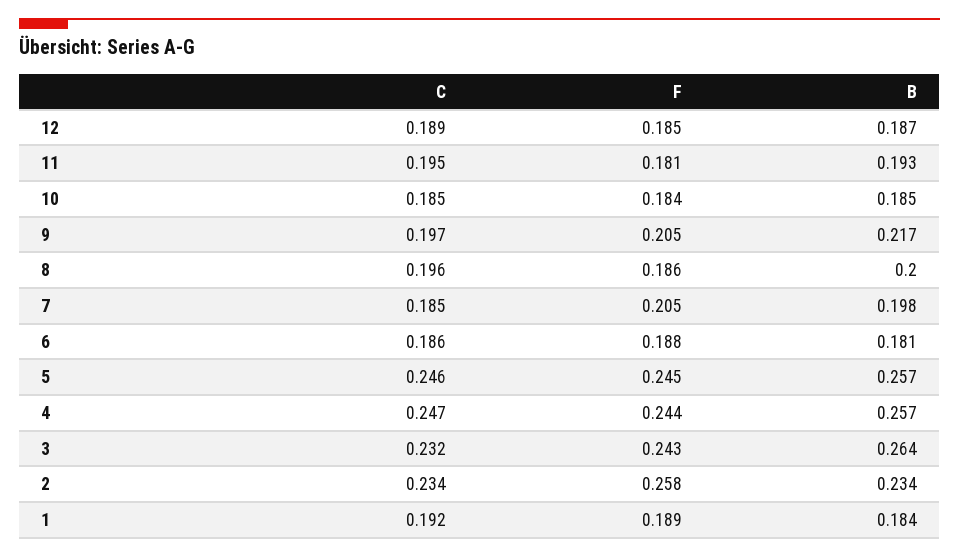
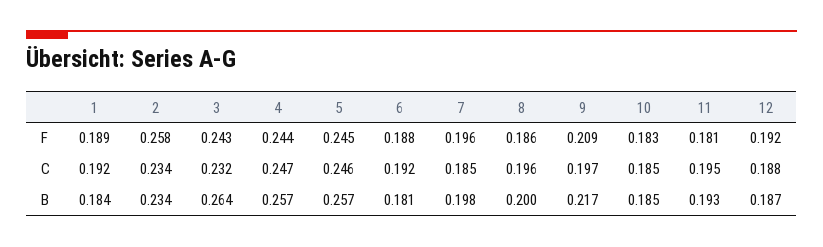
  {
    "C": {
-     "12": 0.189,
+     "12": 0.188,
      "11": 0.195,
      "10": 0.185,
      "9": 0.197,
      "8": 0.196,
      "7": 0.185,
-     "6": 0.186,
+     "6": 0.192,
      "5": 0.246,
      "4": 0.247,
      "3": 0.232,
      "2": 0.234,
      "1": 0.192
    },
    "F": {
-     "12": 0.185,
+     "12": 0.192,
      "11": 0.181,
-     "10": 0.184,
+     "10": 0.183,
-     "9": 0.205,
+     "9": 0.209,
      "8": 0.186,
-     "7": 0.205,
+     "7": 0.196,
      "6": 0.188,
      "5": 0.245,
      "4": 0.244,
      "3": 0.243,
      "2": 0.258,
      "1": 0.189
    },
    "B": {
      "12": 0.187,
      "11": 0.193,
      "10": 0.185,
      "9": 0.217,
      "8": 0.2,
      "7": 0.198,
      "6": 0.181,
      "5": 0.257,
      "4": 0.257,
      "3": 0.264,
      "2": 0.234,
      "1": 0.184
    }
  }

